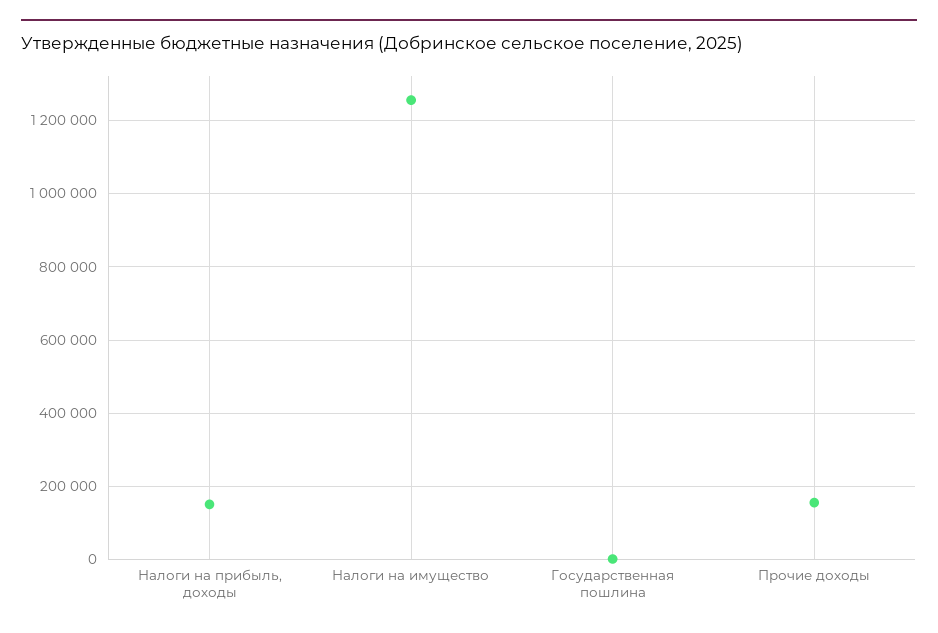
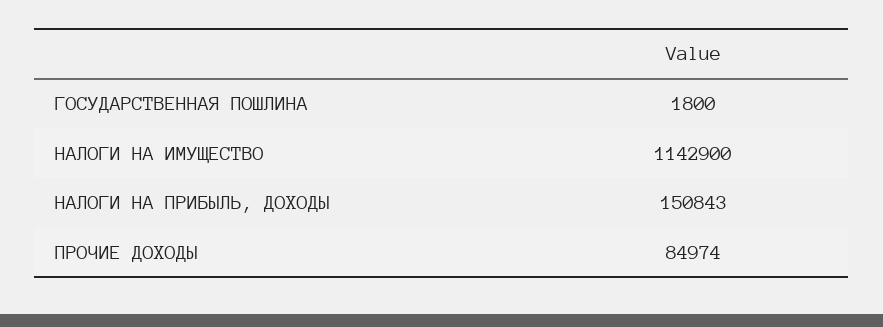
  {
    "Налоги на прибыль, доходы": 150843,
-   "Налоги на имущество": 1260000,
+   "Налоги на имущество": 1142900,
    "Государственная пошлина": 1800,
-   "Прочие доходы": 160000
+   "Прочие доходы": 84974
  }

